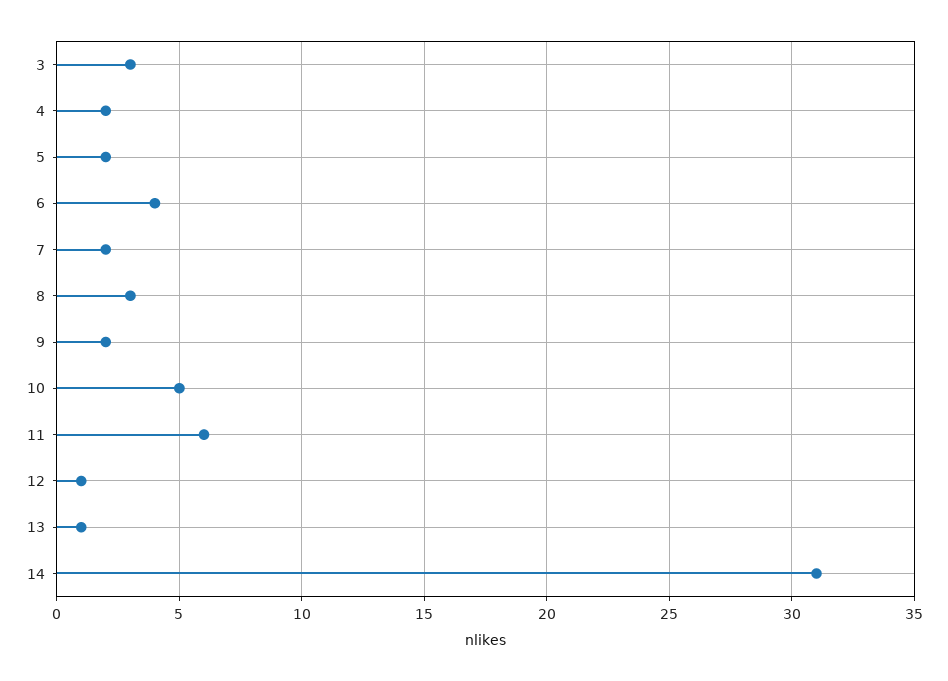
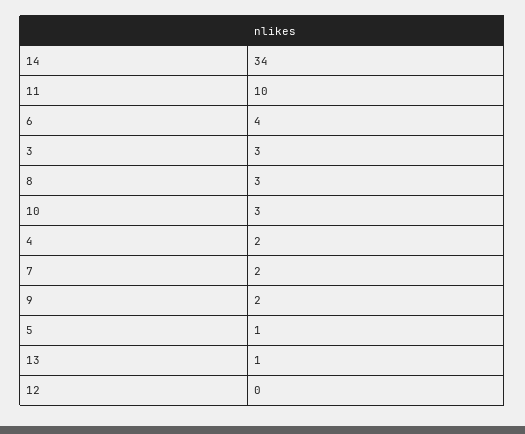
  {
    "3": 3,
    "4": 2,
-   "5": 2,
+   "5": 1,
    "6": 4,
    "7": 2,
    "8": 3,
    "9": 2,
-   "10": 5,
+   "10": 3,
-   "11": 6,
+   "11": 10,
-   "12": 1,
+   "12": 0,
    "13": 1,
-   "14": 31
+   "14": 34
  }

